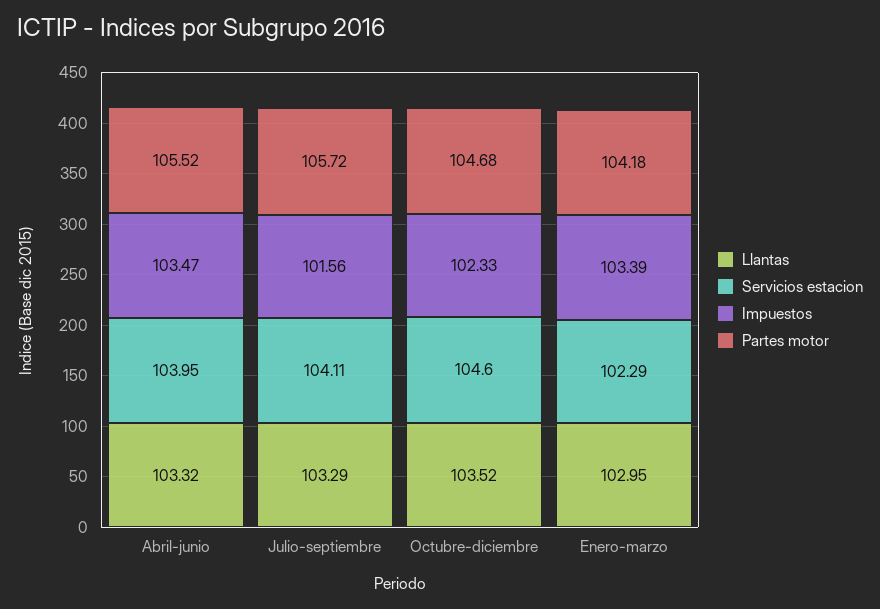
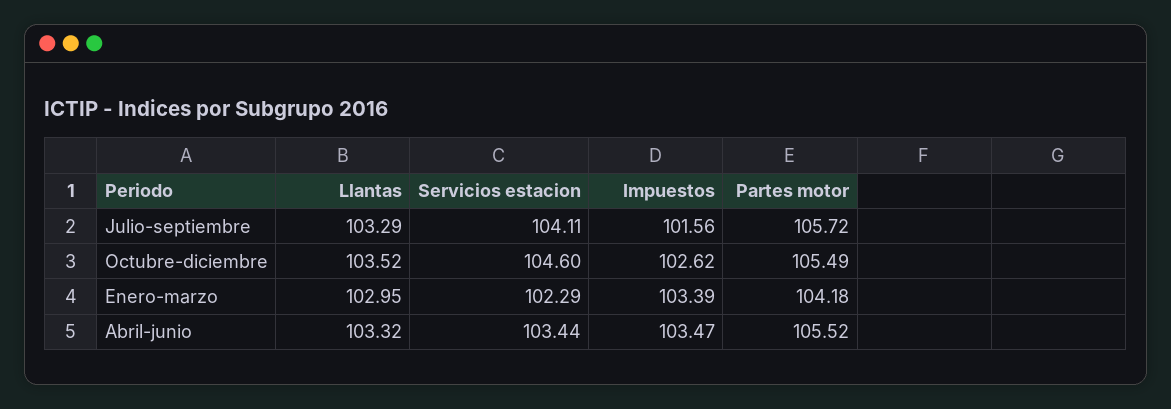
  {
    "Llantas": {
      "Abril-junio": 103.32,
      "Julio-septiembre": 103.29,
      "Octubre-diciembre": 103.52,
      "Enero-marzo": 102.95
    },
    "Servicios estacion": {
-     "Abril-junio": 103.95,
+     "Abril-junio": 103.44,
      "Julio-septiembre": 104.11,
      "Octubre-diciembre": 104.6,
      "Enero-marzo": 102.29
    },
    "Impuestos": {
      "Abril-junio": 103.47,
      "Julio-septiembre": 101.56,
-     "Octubre-diciembre": 102.33,
+     "Octubre-diciembre": 102.62,
      "Enero-marzo": 103.39
    },
    "Partes motor": {
      "Abril-junio": 105.52,
      "Julio-septiembre": 105.72,
-     "Octubre-diciembre": 104.68,
+     "Octubre-diciembre": 105.49,
      "Enero-marzo": 104.18
    }
  }

